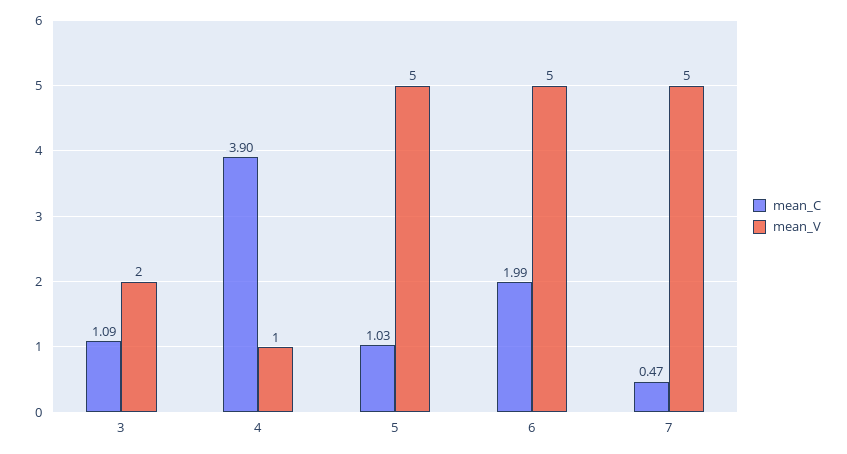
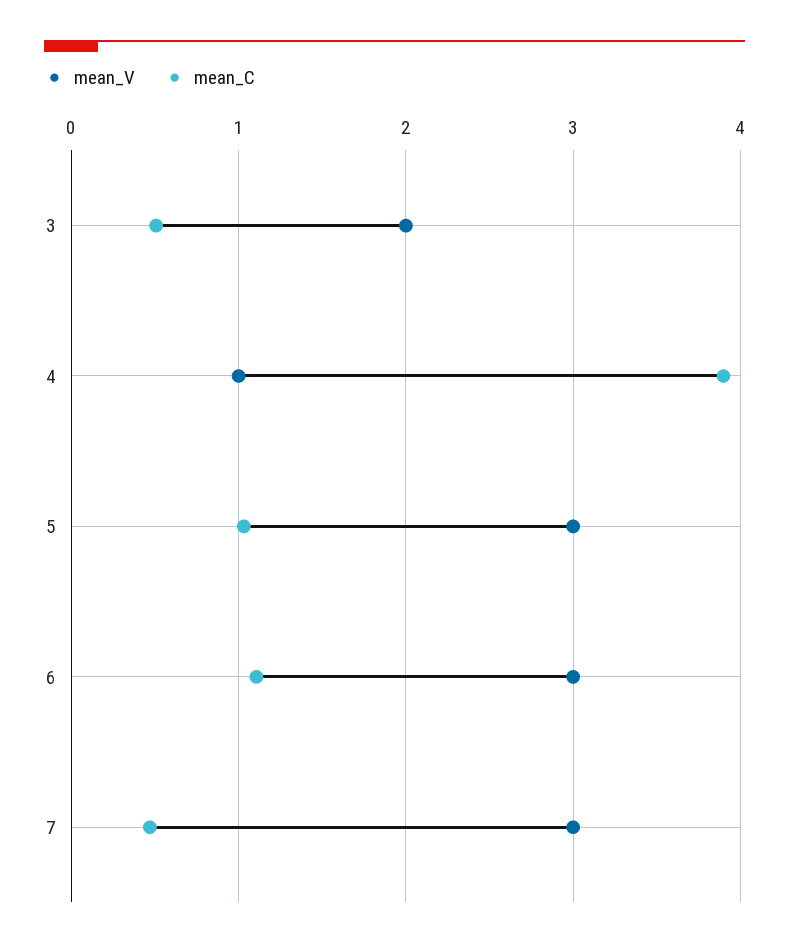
  {
    "mean_C": {
-     "3": 1.09,
+     "3": 0.5,
      "4": 3.9,
      "5": 1.03,
-     "6": 1.99,
+     "6": 1.1,
      "7": 0.47
    },
    "mean_V": {
      "3": 2,
      "4": 1,
-     "5": 5,
+     "5": 3,
-     "6": 5,
+     "6": 3,
-     "7": 5
+     "7": 3
    }
  }

